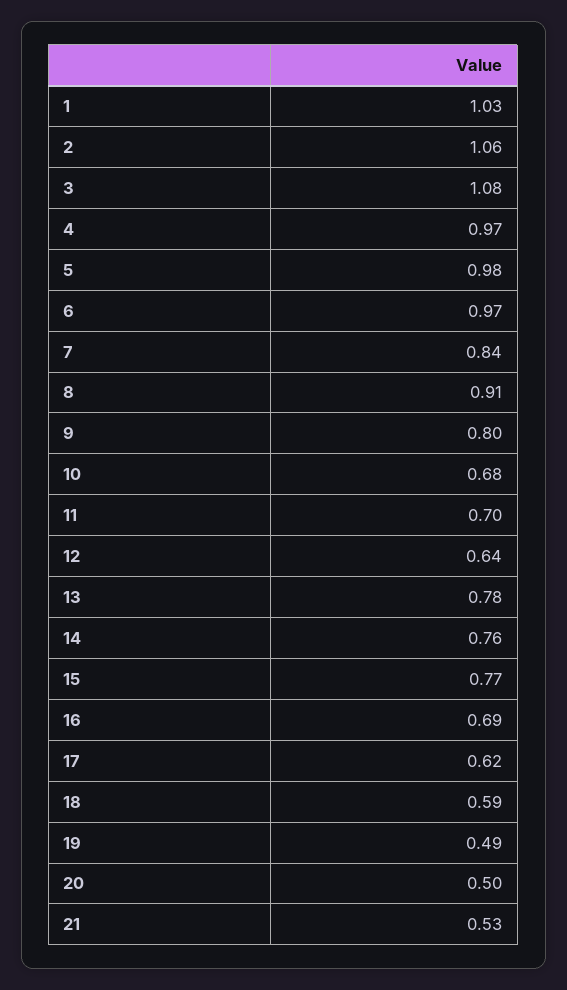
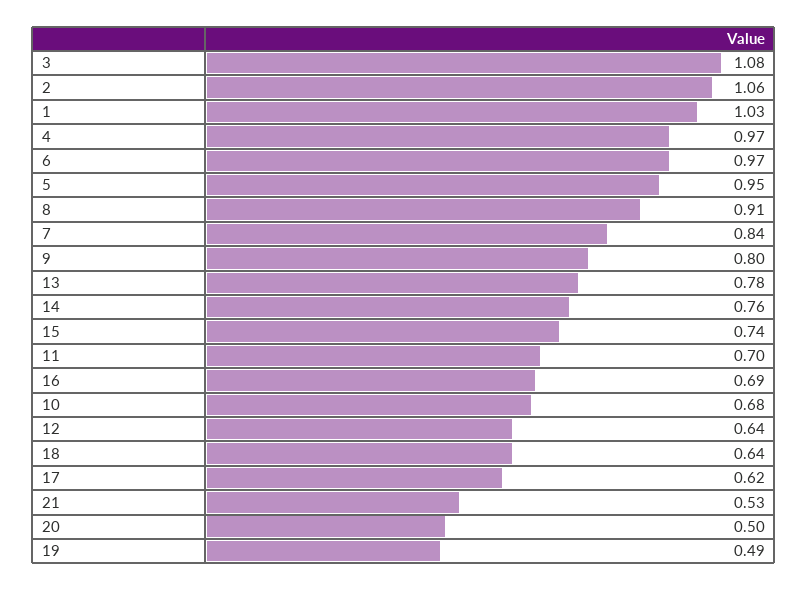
  {
    "1": 1.03,
    "2": 1.06,
    "3": 1.08,
    "4": 0.97,
-   "5": 0.98,
+   "5": 0.95,
    "6": 0.97,
    "7": 0.84,
    "8": 0.91,
    "9": 0.8,
    "10": 0.68,
    "11": 0.7,
    "12": 0.64,
    "13": 0.78,
    "14": 0.76,
-   "15": 0.77,
+   "15": 0.74,
    "16": 0.69,
    "17": 0.62,
-   "18": 0.59,
+   "18": 0.64,
    "19": 0.49,
    "20": 0.5,
    "21": 0.53
  }

